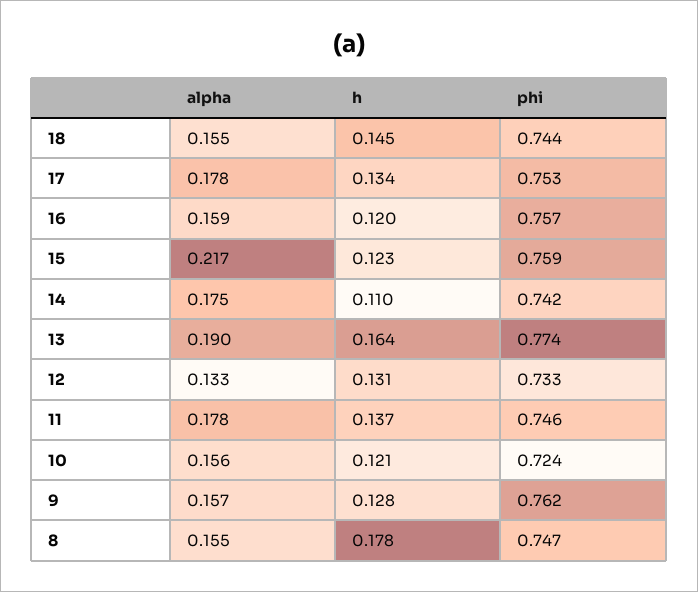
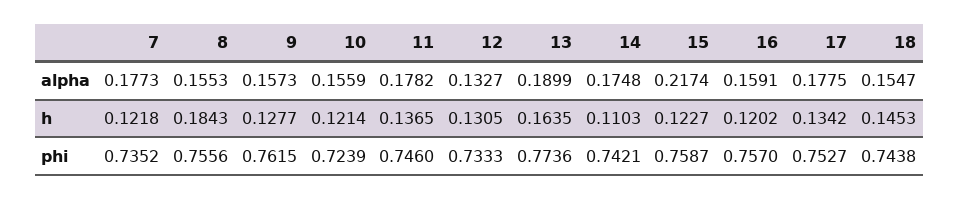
  {
    "alpha": {
      "18": 0.1547,
      "17": 0.1775,
      "16": 0.1591,
      "15": 0.2174,
      "14": 0.1748,
      "13": 0.1899,
      "12": 0.1327,
      "11": 0.1782,
      "10": 0.1559,
      "9": 0.1573,
-     "8": 0.1553
+     "8": 0.1553,
+     "7": 0.1773
    },
    "h": {
      "18": 0.1453,
      "17": 0.1342,
      "16": 0.1202,
      "15": 0.1227,
      "14": 0.1103,
      "13": 0.1635,
      "12": 0.1305,
      "11": 0.1365,
      "10": 0.1214,
      "9": 0.1277,
-     "8": 0.178
+     "8": 0.1843,
+     "7": 0.1218
    },
    "phi": {
      "18": 0.7438,
      "17": 0.7527,
      "16": 0.757,
      "15": 0.7587,
      "14": 0.7421,
      "13": 0.7736,
      "12": 0.7333,
      "11": 0.746,
      "10": 0.7239,
      "9": 0.7615,
-     "8": 0.747
+     "8": 0.7556,
+     "7": 0.7352
    }
  }

